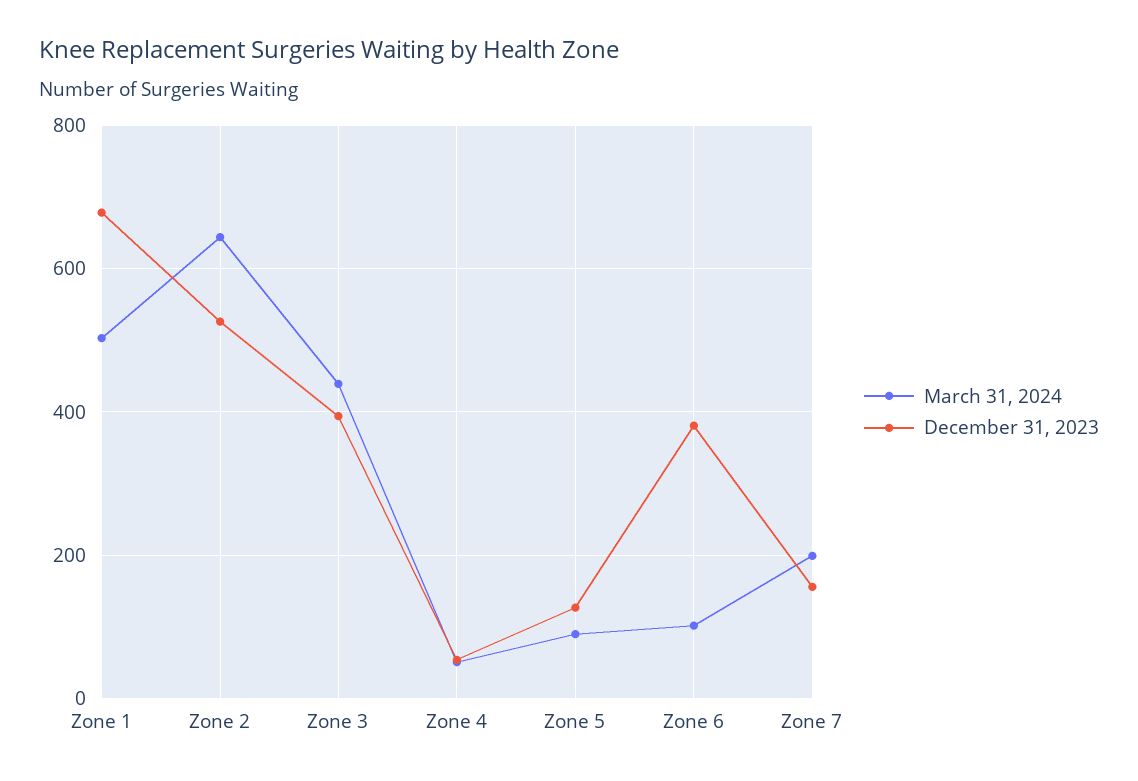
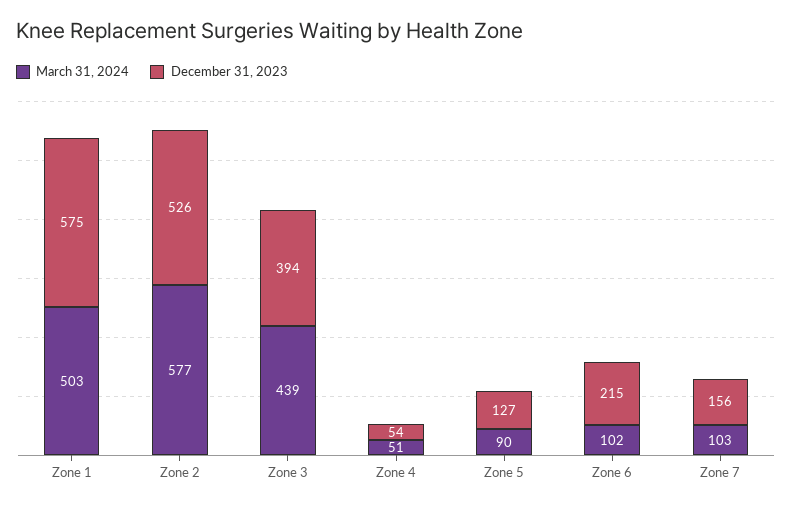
  {
    "March 31, 2024": {
      "Zone 1": 503,
-     "Zone 2": 640,
+     "Zone 2": 577,
      "Zone 3": 439,
      "Zone 4": 51,
      "Zone 5": 90,
      "Zone 6": 102,
-     "Zone 7": 200
+     "Zone 7": 103
    },
    "December 31, 2023": {
-     "Zone 1": 680,
+     "Zone 1": 575,
      "Zone 2": 526,
      "Zone 3": 394,
      "Zone 4": 54,
      "Zone 5": 127,
-     "Zone 6": 380,
+     "Zone 6": 215,
      "Zone 7": 156
    }
  }

